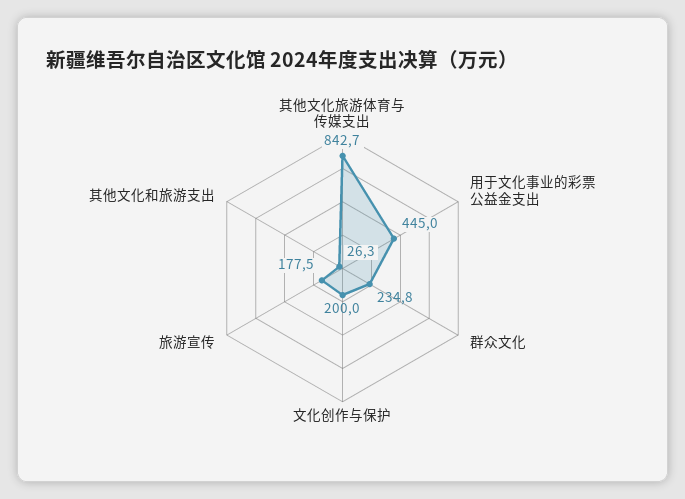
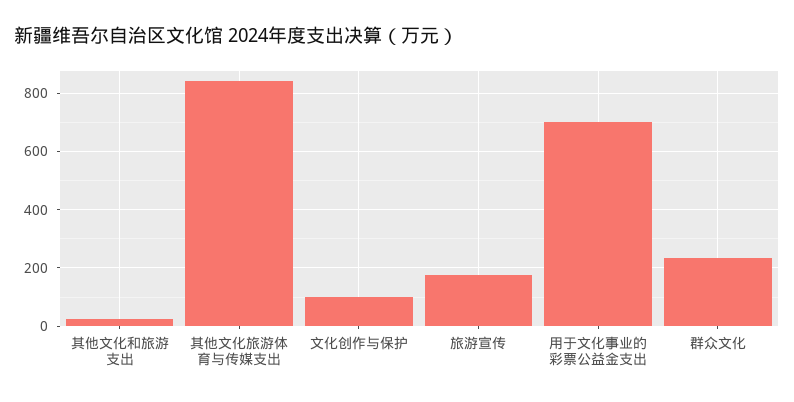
  {
    "其他文化旅游体育与传媒支出": 842.7,
-   "用于文化事业的彩票公益金支出": 445,
+   "用于文化事业的彩票公益金支出": 700,
    "群众文化": 234.8,
-   "文化创作与保护": 200,
+   "文化创作与保护": 100,
    "旅游宣传": 177.5,
    "其他文化和旅游支出": 26.3
  }

